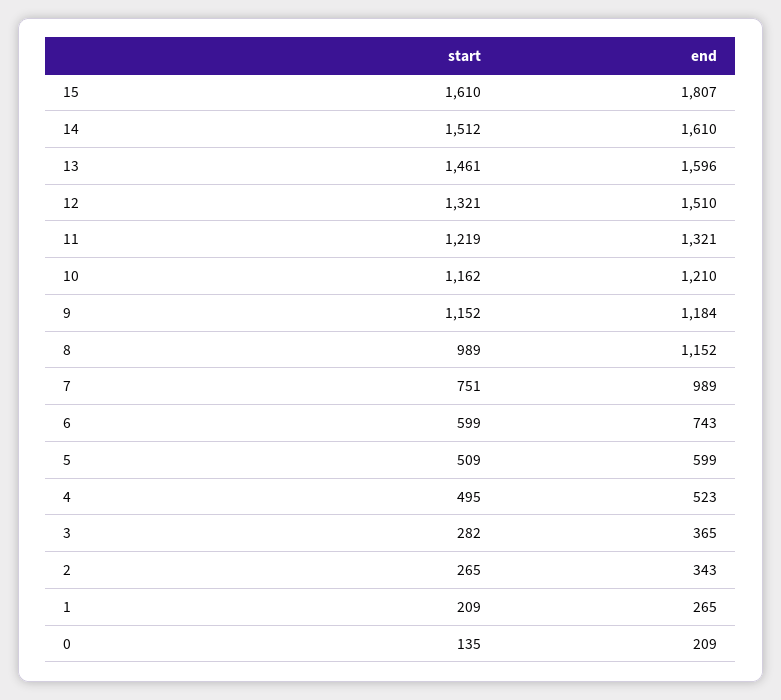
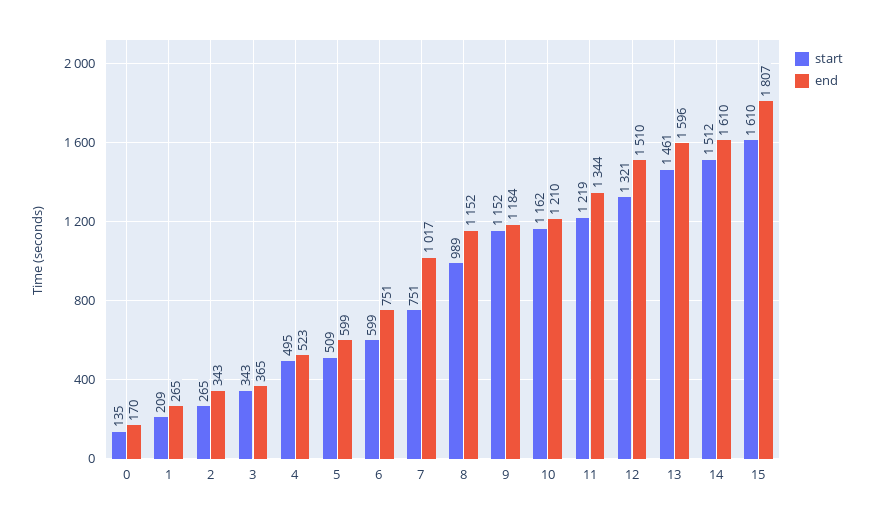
  {
    "start": {
      "15": 1610,
      "14": 1512,
      "13": 1461,
      "12": 1321,
      "11": 1219,
      "10": 1162,
      "9": 1152,
      "8": 989,
      "7": 751,
      "6": 599,
      "5": 509,
      "4": 495,
-     "3": 282,
+     "3": 343,
      "2": 265,
      "1": 209,
      "0": 135
    },
    "end": {
      "15": 1807,
      "14": 1610,
      "13": 1596,
      "12": 1510,
-     "11": 1321,
+     "11": 1344,
      "10": 1210,
      "9": 1184,
      "8": 1152,
-     "7": 989,
+     "7": 1017,
-     "6": 743,
+     "6": 751,
      "5": 599,
      "4": 523,
      "3": 365,
      "2": 343,
      "1": 265,
-     "0": 209
+     "0": 170
    }
  }

